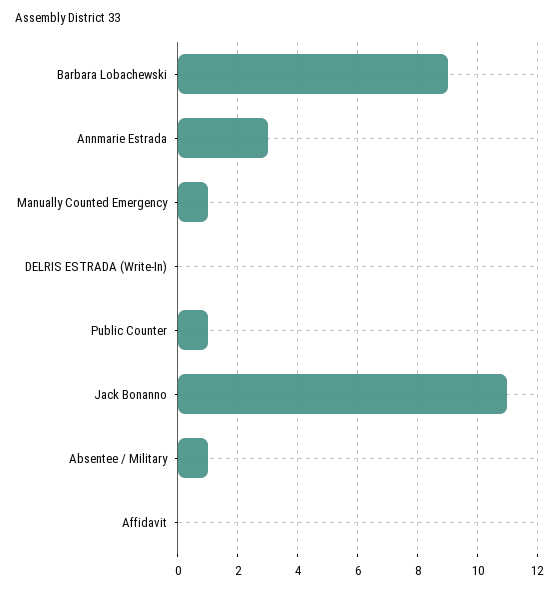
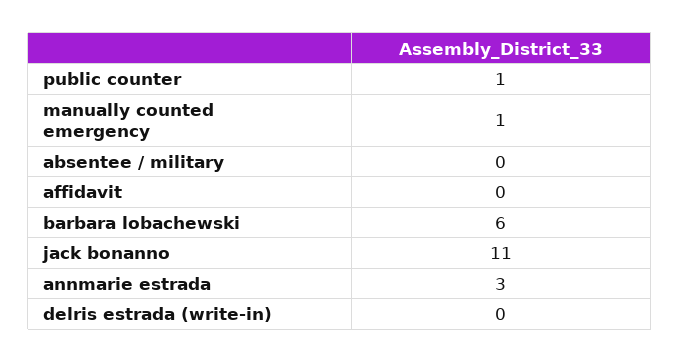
  {
-   "Barbara Lobachewski": 9,
+   "Barbara Lobachewski": 6,
    "Annmarie Estrada": 3,
    "Manually Counted Emergency": 1,
    "DELRIS ESTRADA (Write-In)": 0,
    "Public Counter": 1,
    "Jack Bonanno": 11,
-   "Absentee / Military": 1,
+   "Absentee / Military": 0,
    "Affidavit": 0
  }

